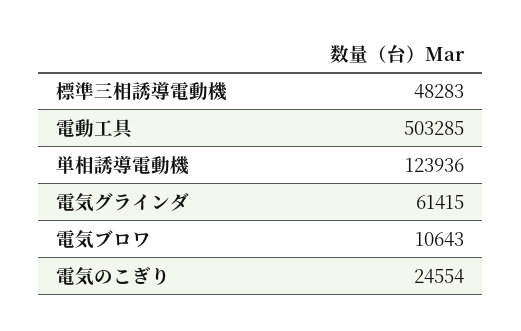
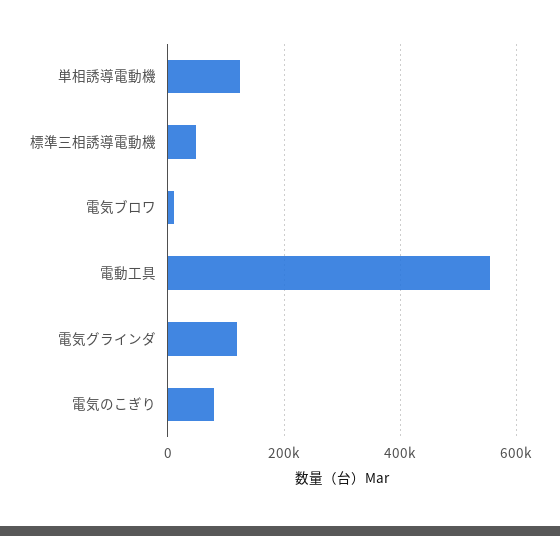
  {
    "標準三相誘導電動機": 48283,
-   "電動工具": 503285,
+   "電動工具": 560000,
    "単相誘導電動機": 123936,
-   "電気グラインダ": 61415,
+   "電気グラインダ": 120000,
    "電気ブロワ": 10643,
-   "電気のこぎり": 24554
+   "電気のこぎり": 80000
  }

